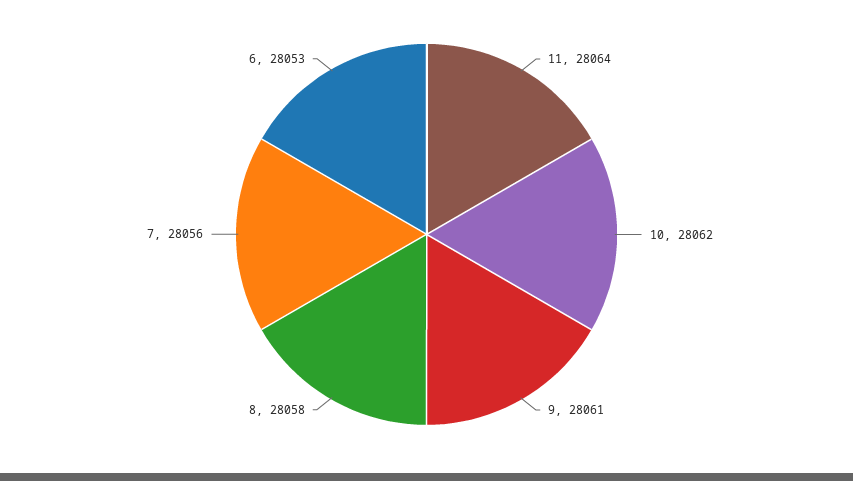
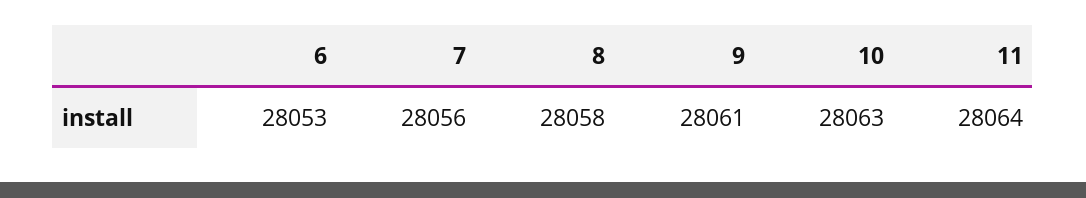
  {
    "11": 28064,
-   "10": 28062,
+   "10": 28063,
    "9": 28061,
    "8": 28058,
    "7": 28056,
    "6": 28053
  }

